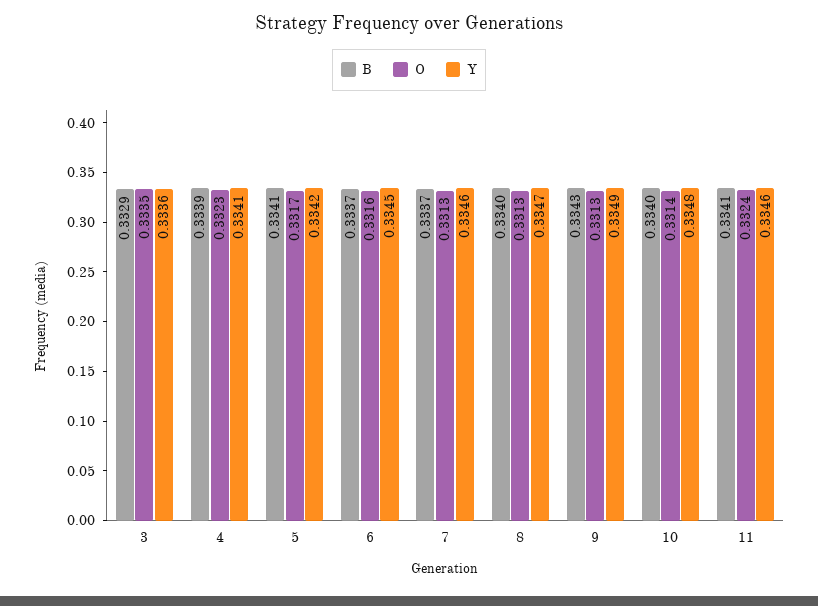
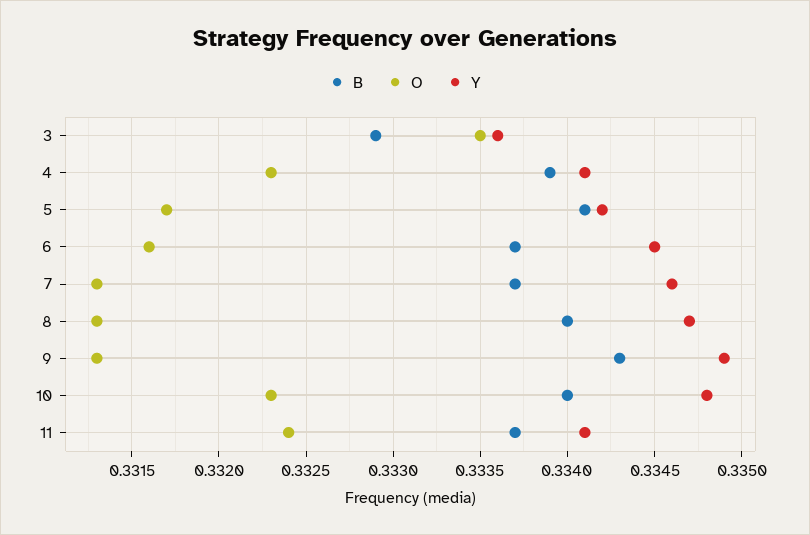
  {
    "B": {
      "3": 0.3329,
      "4": 0.3339,
      "5": 0.3341,
      "6": 0.3337,
      "7": 0.3337,
      "8": 0.334,
      "9": 0.3343,
      "10": 0.334,
-     "11": 0.3341
+     "11": 0.3337
    },
    "O": {
      "3": 0.3335,
      "4": 0.3323,
      "5": 0.3317,
      "6": 0.3316,
      "7": 0.3313,
      "8": 0.3313,
      "9": 0.3313,
-     "10": 0.3314,
+     "10": 0.3323,
      "11": 0.3324
    },
    "Y": {
      "3": 0.3336,
      "4": 0.3341,
      "5": 0.3342,
      "6": 0.3345,
      "7": 0.3346,
      "8": 0.3347,
      "9": 0.3349,
      "10": 0.3348,
-     "11": 0.3346
+     "11": 0.3341
    }
  }

